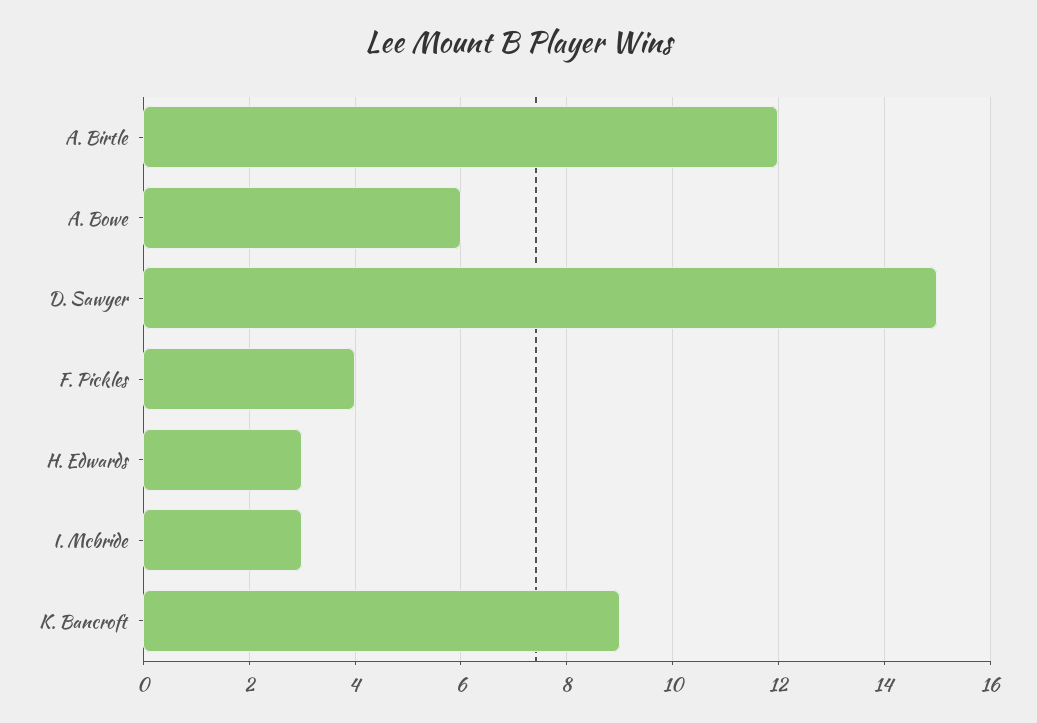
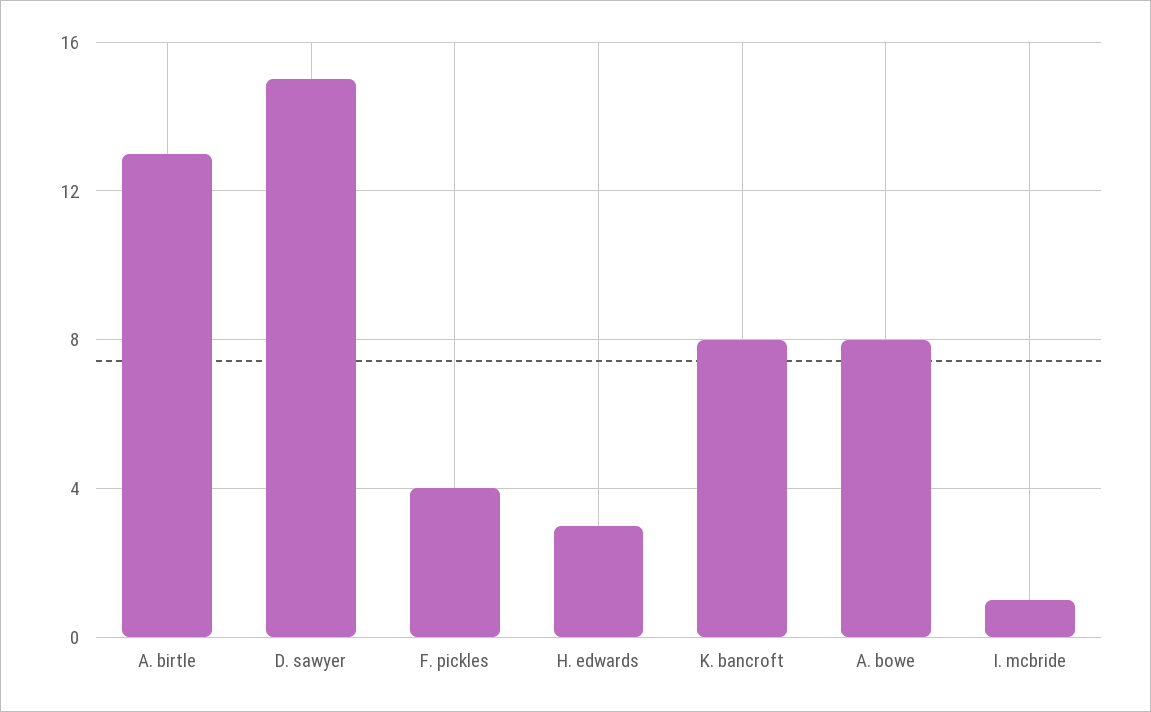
  {
-   "A. Birtle": 12,
+   "A. Birtle": 13,
-   "A. Bowe": 6,
+   "A. Bowe": 8,
    "D. Sawyer": 15,
    "F. Pickles": 4,
    "H. Edwards": 3,
-   "I. Mcbride": 3,
+   "I. Mcbride": 1,
-   "K. Bancroft": 9
+   "K. Bancroft": 8
  }

